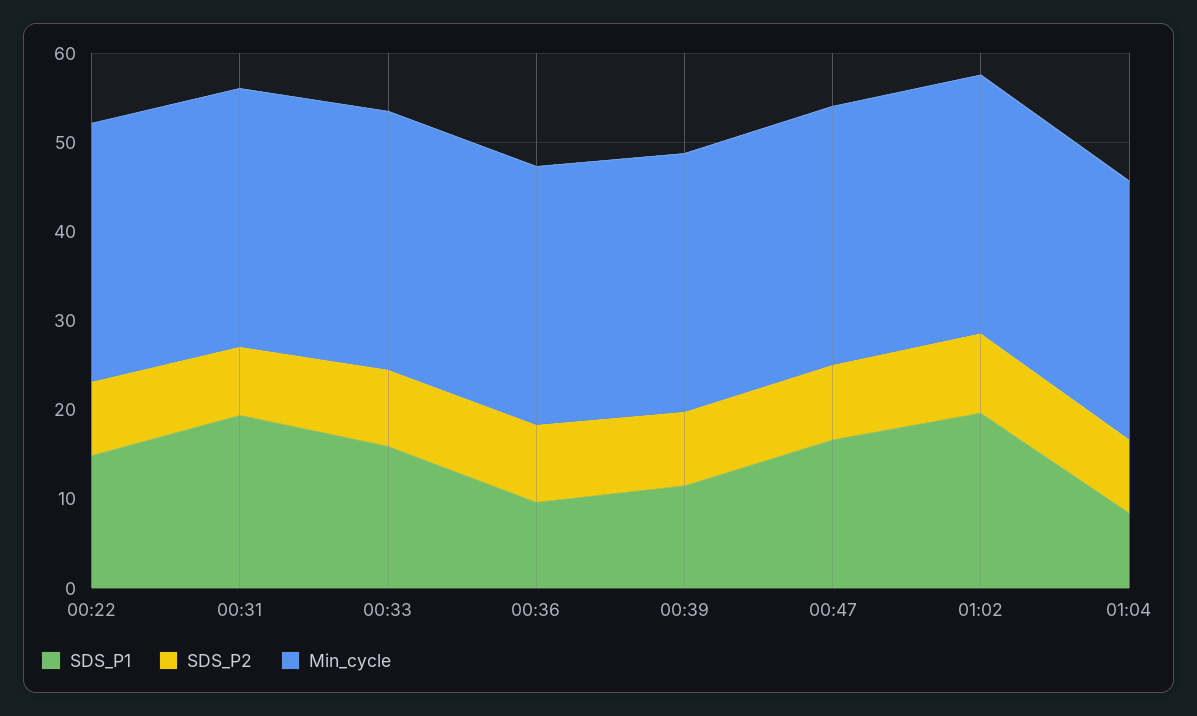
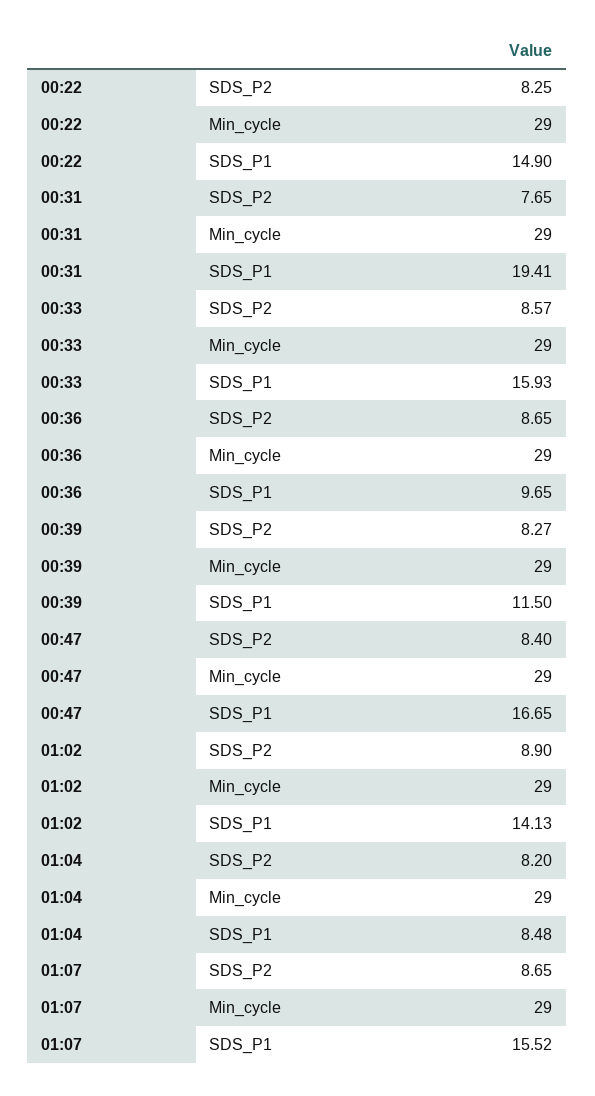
  {
    "SDS_P1": {
      "00:22": 14.9,
      "00:31": 19.41,
      "00:33": 15.93,
      "00:36": 9.65,
      "00:39": 11.5,
      "00:47": 16.65,
-     "01:02": 20,
+     "01:02": 14.13,
-     "01:04": 8.48
+     "01:04": 8.48,
+     "01:07": 15.52
    },
    "SDS_P2": {
      "00:22": 8.25,
      "00:31": 7.65,
      "00:33": 8.57,
      "00:36": 8.65,
      "00:39": 8.27,
      "00:47": 8.4,
      "01:02": 8.9,
-     "01:04": 8.2
+     "01:04": 8.2,
+     "01:07": 8.65
    },
    "Min_cycle": {
      "00:22": 29,
      "00:31": 29,
      "00:33": 29,
      "00:36": 29,
      "00:39": 29,
      "00:47": 29,
      "01:02": 29,
-     "01:04": 29
+     "01:04": 29,
+     "01:07": 29
    }
  }

